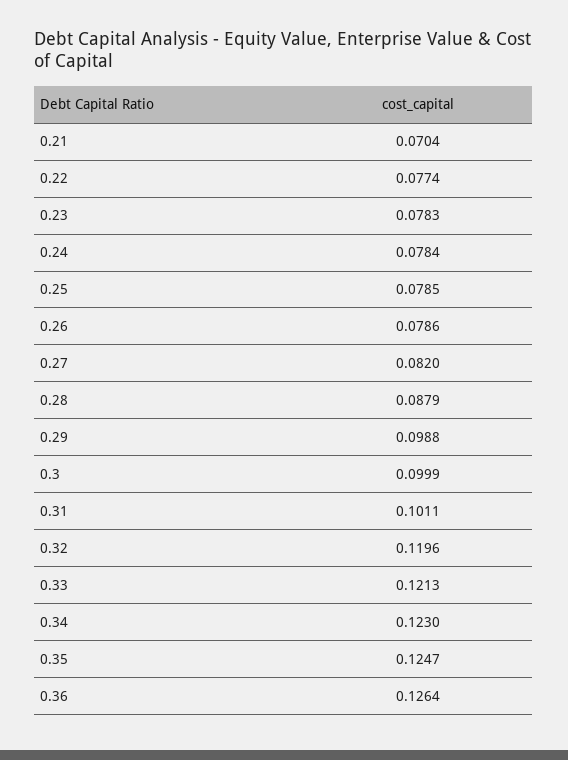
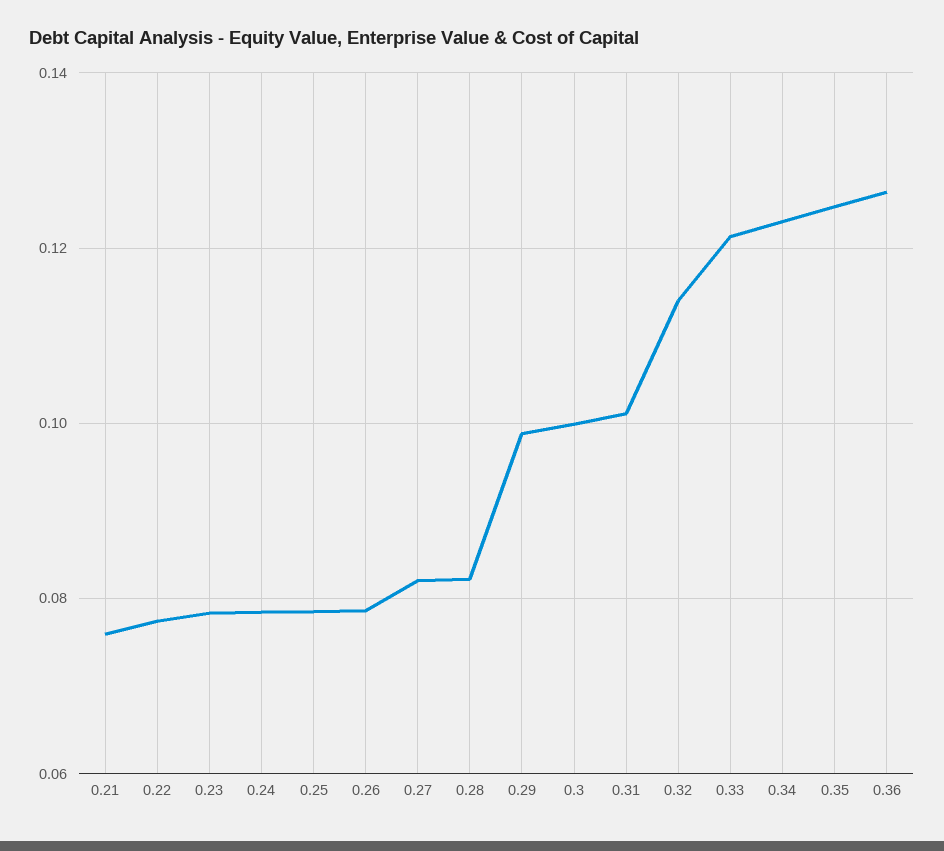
  {
-   "0.21": 0.0704,
+   "0.21": 0.076,
    "0.22": 0.0774,
    "0.23": 0.0783,
    "0.24": 0.0784,
    "0.25": 0.0785,
    "0.26": 0.0786,
    "0.27": 0.082,
-   "0.28": 0.0879,
+   "0.28": 0.082,
    "0.29": 0.0988,
    "0.3": 0.0999,
    "0.31": 0.1011,
-   "0.32": 0.1196,
+   "0.32": 0.114,
    "0.33": 0.1213,
    "0.34": 0.123,
    "0.35": 0.1247,
    "0.36": 0.1264
  }

